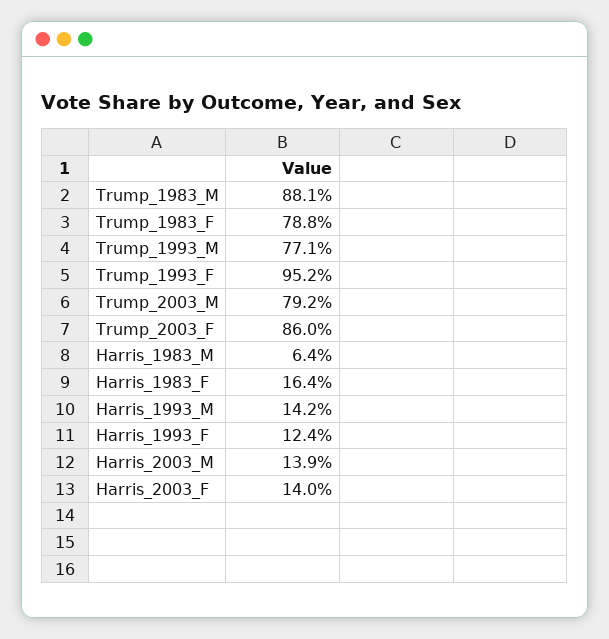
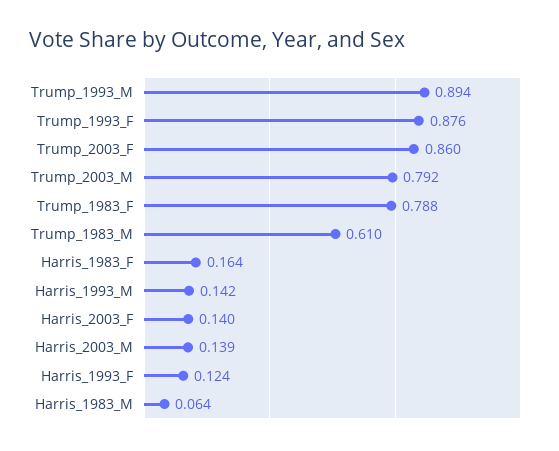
  {
-   "Trump_1983_M": 0.881,
+   "Trump_1983_M": 0.61,
    "Trump_1983_F": 0.788,
-   "Trump_1993_M": 0.771,
+   "Trump_1993_M": 0.894,
-   "Trump_1993_F": 0.952,
+   "Trump_1993_F": 0.876,
    "Trump_2003_M": 0.792,
    "Trump_2003_F": 0.86,
    "Harris_1983_M": 0.064,
    "Harris_1983_F": 0.164,
    "Harris_1993_M": 0.142,
    "Harris_1993_F": 0.124,
    "Harris_2003_M": 0.139,
    "Harris_2003_F": 0.14
  }

